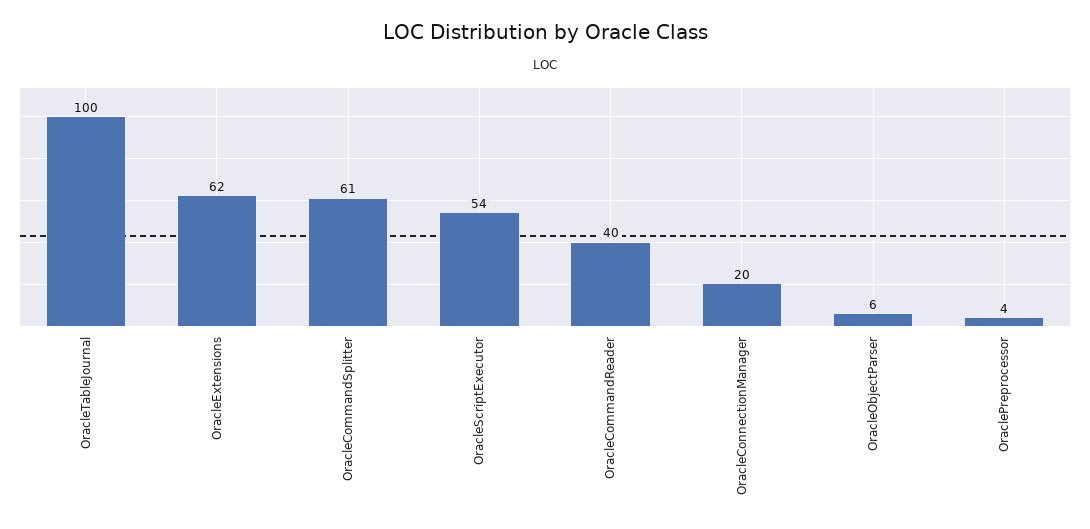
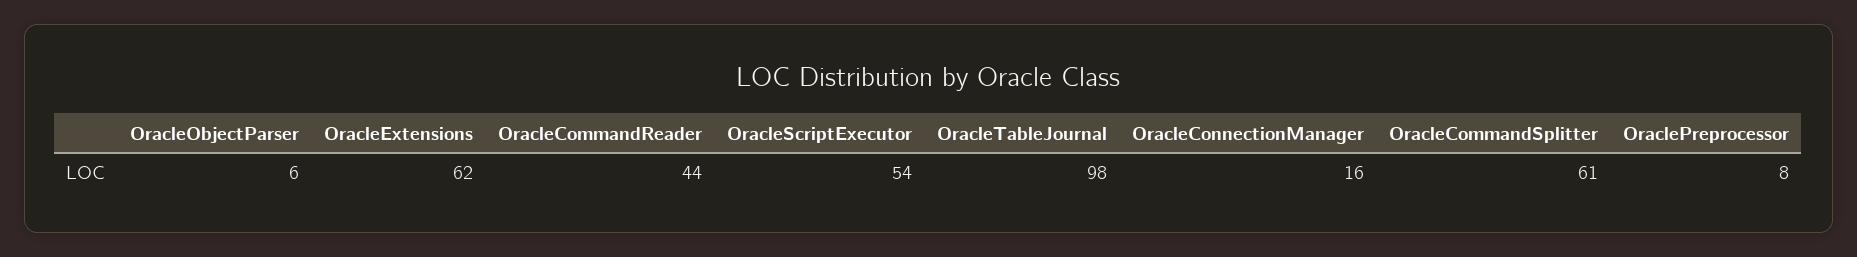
  {
-   "OracleTableJournal": 100,
+   "OracleTableJournal": 98,
    "OracleExtensions": 62,
    "OracleCommandSplitter": 61,
    "OracleScriptExecutor": 54,
-   "OracleCommandReader": 40,
+   "OracleCommandReader": 44,
-   "OracleConnectionManager": 20,
+   "OracleConnectionManager": 16,
    "OracleObjectParser": 6,
-   "OraclePreprocessor": 4
+   "OraclePreprocessor": 8
  }

